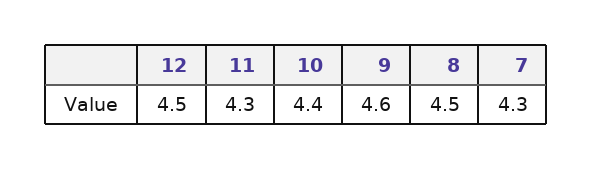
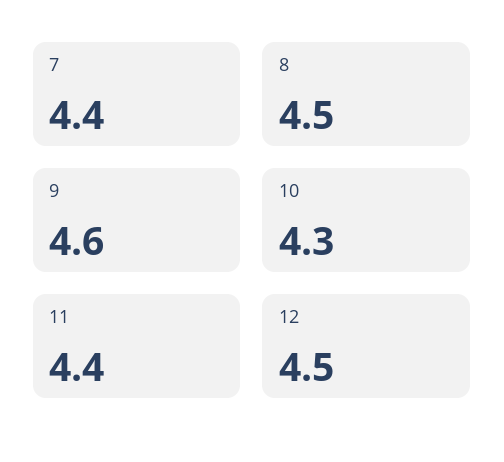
  {
    "12": 4.5,
-   "11": 4.3,
+   "11": 4.4,
-   "10": 4.4,
+   "10": 4.3,
    "9": 4.6,
    "8": 4.5,
-   "7": 4.3
+   "7": 4.4
  }

